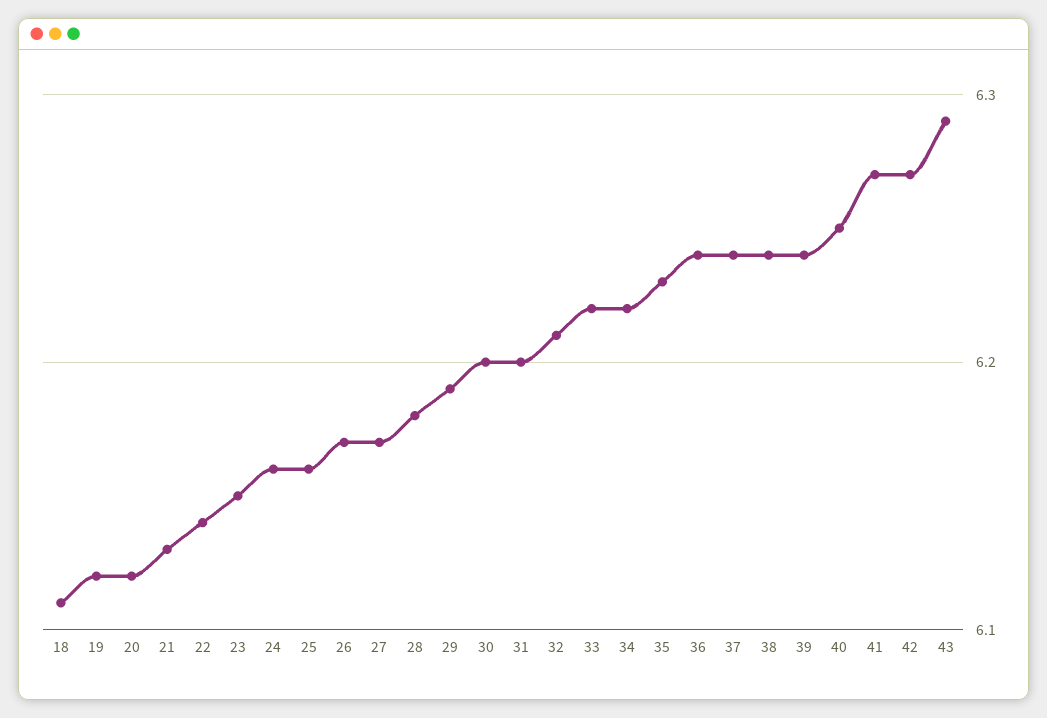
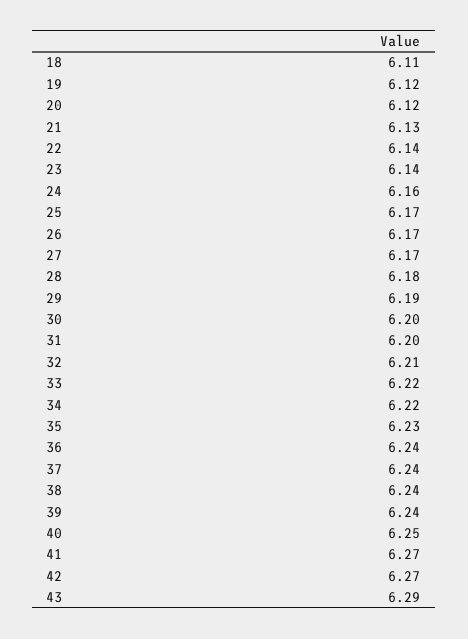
  {
    "18": 6.11,
    "19": 6.12,
    "20": 6.12,
    "21": 6.13,
    "22": 6.14,
-   "23": 6.15,
+   "23": 6.14,
    "24": 6.16,
-   "25": 6.16,
+   "25": 6.17,
    "26": 6.17,
    "27": 6.17,
    "28": 6.18,
    "29": 6.19,
    "30": 6.2,
    "31": 6.2,
    "32": 6.21,
    "33": 6.22,
    "34": 6.22,
    "35": 6.23,
    "36": 6.24,
    "37": 6.24,
    "38": 6.24,
    "39": 6.24,
    "40": 6.25,
    "41": 6.27,
    "42": 6.27,
    "43": 6.29
  }

